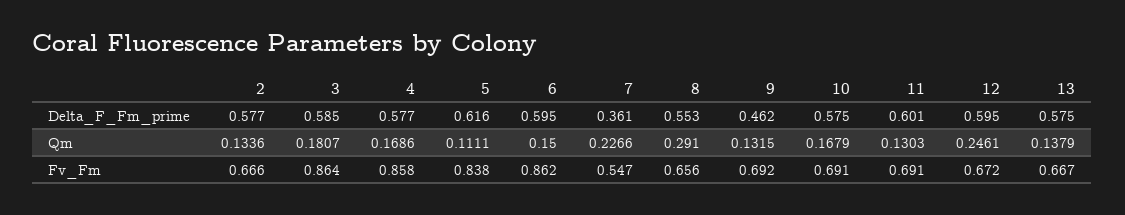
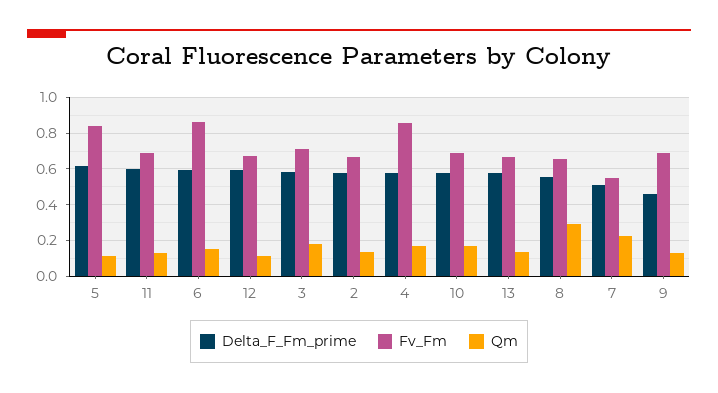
  {
    "Delta_F_Fm_prime": {
      "2": 0.577,
      "3": 0.585,
      "4": 0.577,
      "5": 0.616,
      "6": 0.595,
-     "7": 0.361,
+     "7": 0.5,
      "8": 0.553,
      "9": 0.462,
      "10": 0.575,
      "11": 0.601,
      "12": 0.595,
      "13": 0.575
    },
    "Qm": {
      "2": 0.1336,
      "3": 0.1807,
      "4": 0.1686,
      "5": 0.1111,
      "6": 0.15,
      "7": 0.2266,
      "8": 0.291,
      "9": 0.1315,
      "10": 0.1679,
      "11": 0.1303,
-     "12": 0.2461,
+     "12": 0.1,
      "13": 0.1379
    },
    "Fv_Fm": {
      "2": 0.666,
-     "3": 0.864,
+     "3": 0.7,
      "4": 0.858,
      "5": 0.838,
      "6": 0.862,
      "7": 0.547,
      "8": 0.656,
      "9": 0.692,
      "10": 0.691,
      "11": 0.691,
      "12": 0.672,
      "13": 0.667
    }
  }

